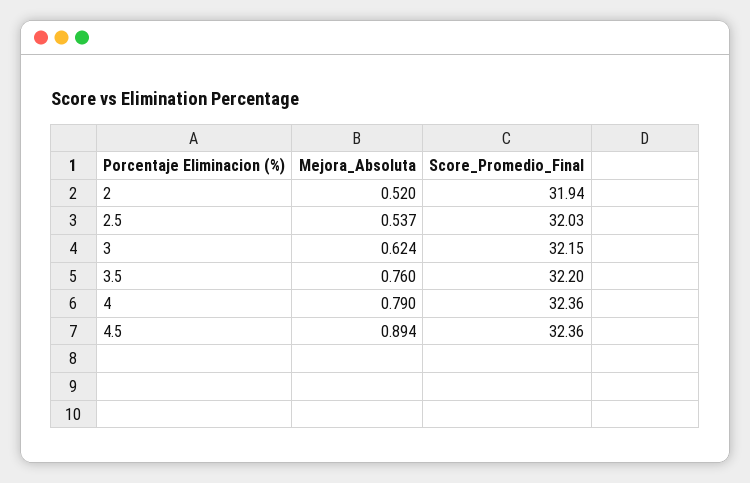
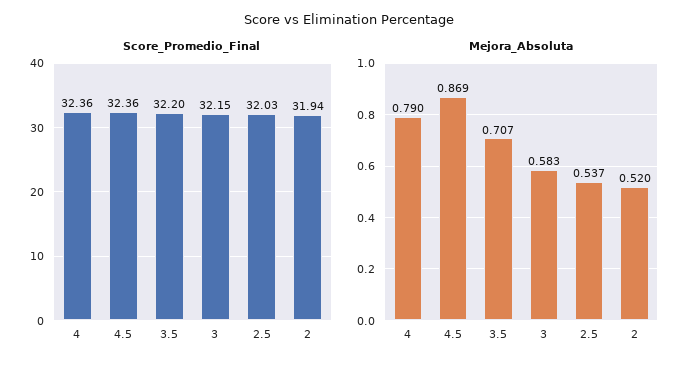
  {
    "Mejora_Absoluta": {
      "2": 0.52,
      "2.5": 0.537,
-     "3": 0.624,
+     "3": 0.583,
-     "3.5": 0.76,
+     "3.5": 0.707,
      "4": 0.79,
-     "4.5": 0.894
+     "4.5": 0.869
    },
    "Score_Promedio_Final": {
      "2": 31.94,
      "2.5": 32.03,
      "3": 32.15,
      "3.5": 32.2,
      "4": 32.36,
      "4.5": 32.36
    }
  }

